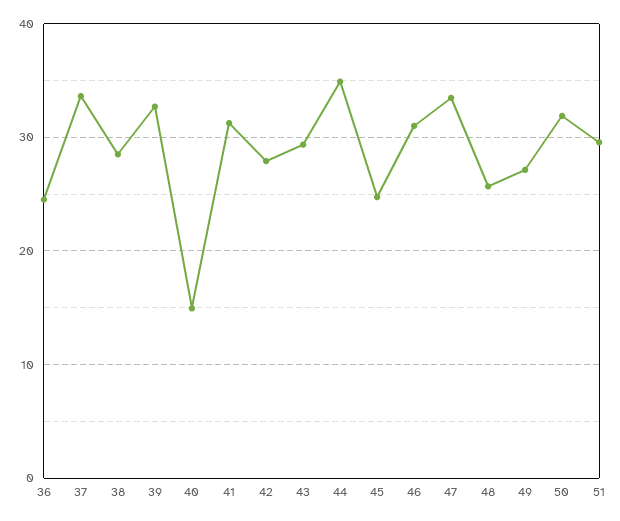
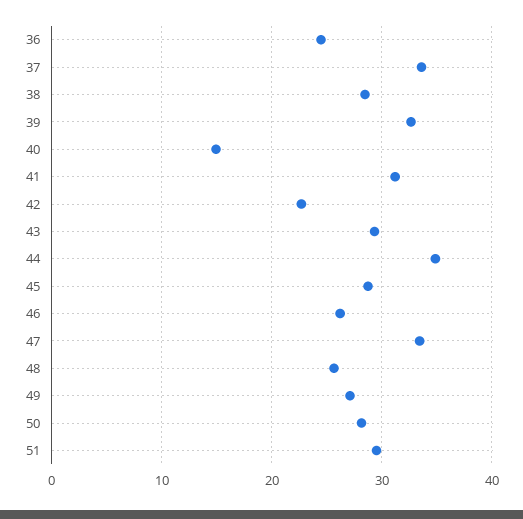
  {
    "36": 25,
    "37": 34,
    "38": 28,
    "39": 33,
    "40": 15,
    "41": 31,
-   "42": 28,
+   "42": 23,
    "43": 29,
    "44": 35,
-   "45": 25,
+   "45": 29,
-   "46": 31,
+   "46": 26,
    "47": 33,
    "48": 26,
    "49": 27,
-   "50": 32,
+   "50": 28,
    "51": 30
  }

